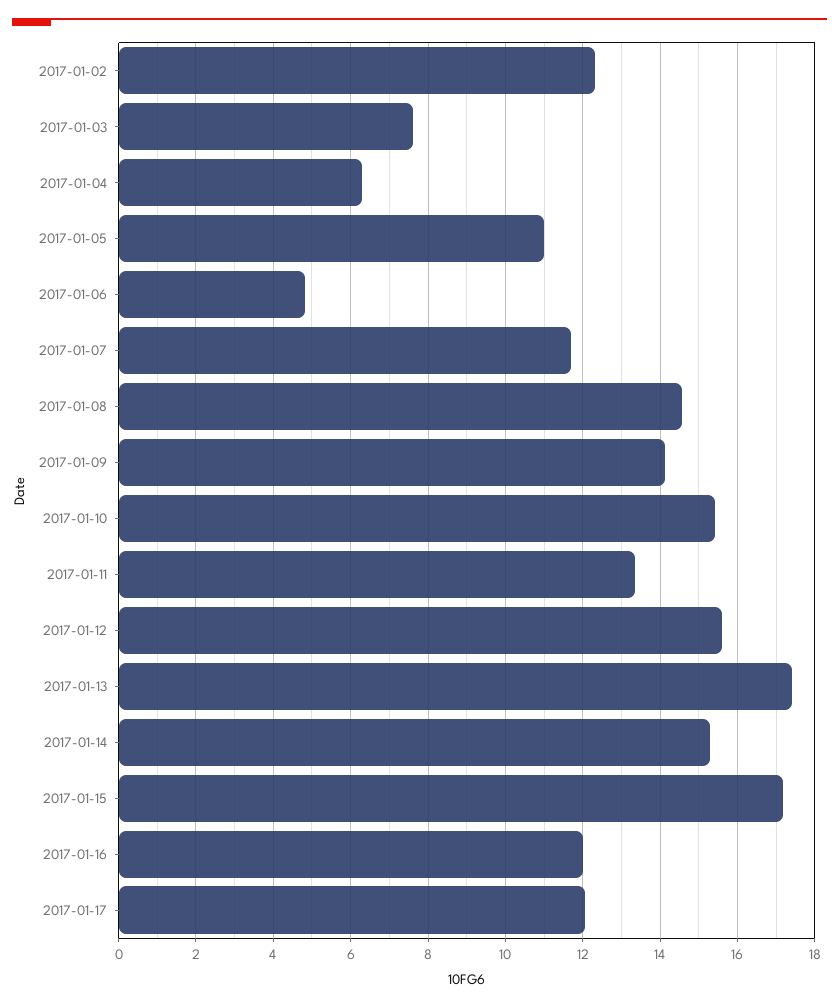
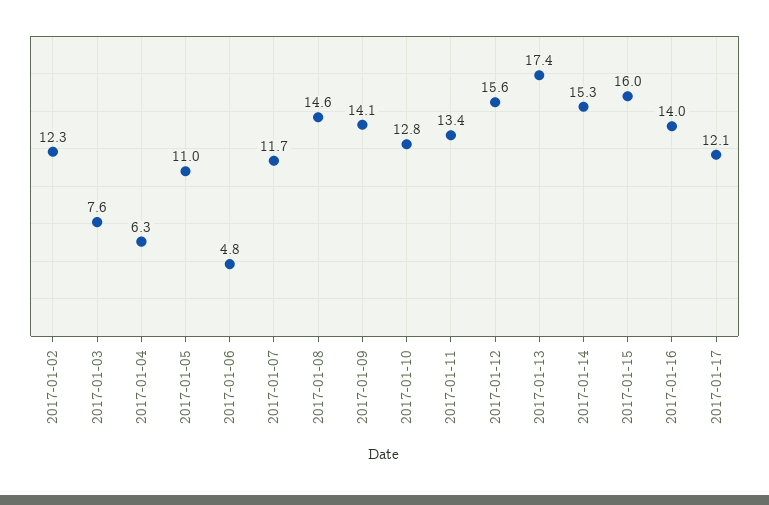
  {
    "2017-01-02": 12.3,
    "2017-01-03": 7.6,
    "2017-01-04": 6.3,
    "2017-01-05": 11,
    "2017-01-06": 4.8,
    "2017-01-07": 11.7,
    "2017-01-08": 14.6,
    "2017-01-09": 14.1,
-   "2017-01-10": 15.4,
+   "2017-01-10": 12.8,
    "2017-01-11": 13.4,
    "2017-01-12": 15.6,
    "2017-01-13": 17.4,
    "2017-01-14": 15.3,
-   "2017-01-15": 17.2,
+   "2017-01-15": 16,
-   "2017-01-16": 12,
+   "2017-01-16": 14,
    "2017-01-17": 12.1
  }

